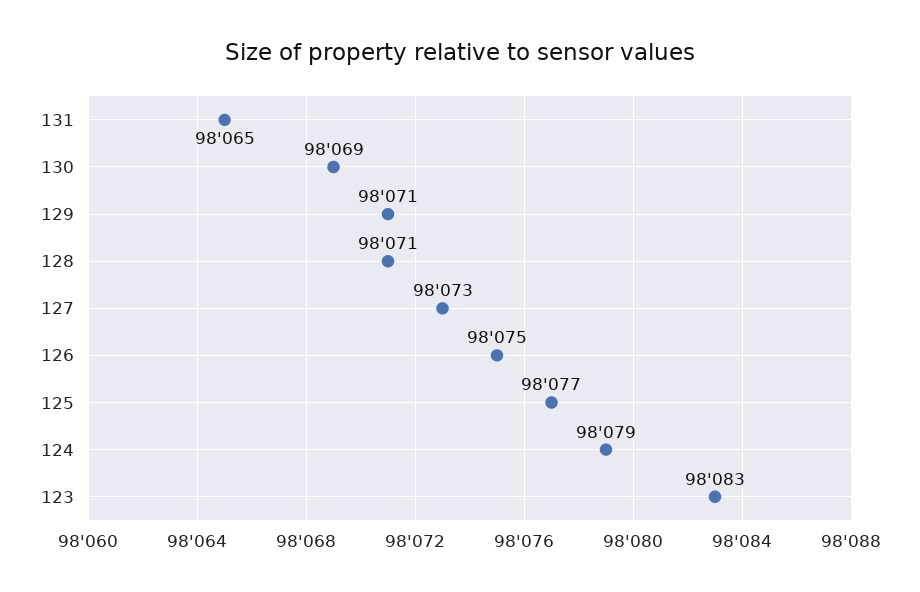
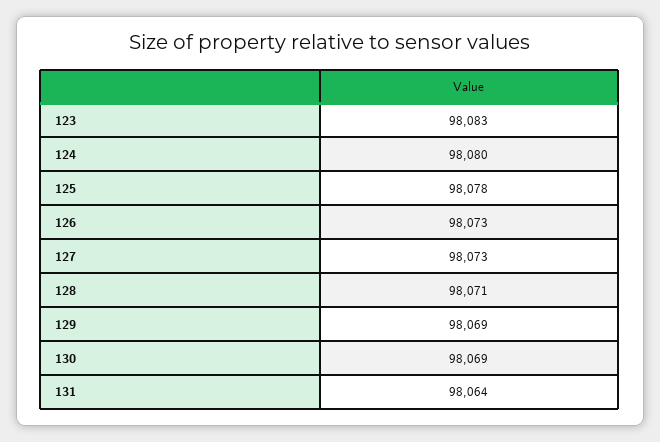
  {
-   "131": 98065,
+   "131": 98064,
    "130": 98069,
-   "129": 98071,
+   "129": 98069,
    "128": 98071,
    "127": 98073,
-   "126": 98075,
+   "126": 98073,
-   "125": 98077,
+   "125": 98078,
-   "124": 98079,
+   "124": 98080,
    "123": 98083
  }

